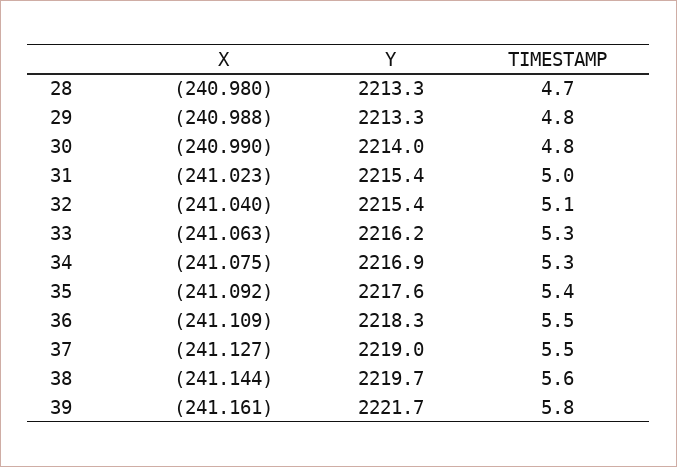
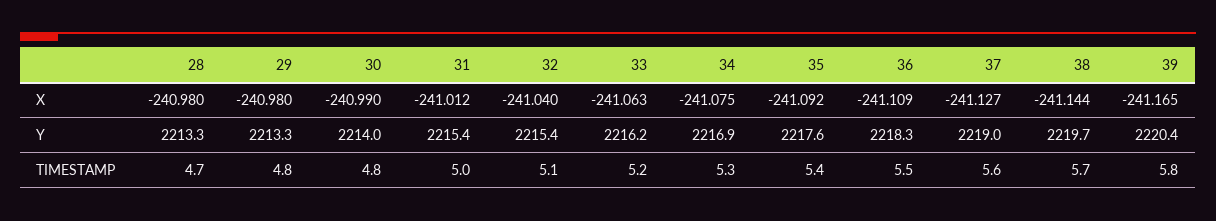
  {
    "X": {
      "28": -240.98,
-     "29": -240.988,
+     "29": -240.98,
      "30": -240.99,
-     "31": -241.023,
+     "31": -241.012,
      "32": -241.04,
      "33": -241.063,
      "34": -241.075,
      "35": -241.092,
      "36": -241.109,
      "37": -241.127,
      "38": -241.144,
-     "39": -241.161
+     "39": -241.165
    },
    "Y": {
      "28": 2213.3,
      "29": 2213.3,
      "30": 2214,
      "31": 2215.4,
      "32": 2215.4,
      "33": 2216.2,
      "34": 2216.9,
      "35": 2217.6,
      "36": 2218.3,
      "37": 2219,
      "38": 2219.7,
-     "39": 2221.7
+     "39": 2220.4
    },
    "TIMESTAMP": {
      "28": 4.7,
      "29": 4.8,
      "30": 4.8,
      "31": 5,
      "32": 5.1,
-     "33": 5.3,
+     "33": 5.2,
      "34": 5.3,
      "35": 5.4,
      "36": 5.5,
-     "37": 5.5,
+     "37": 5.6,
-     "38": 5.6,
+     "38": 5.7,
      "39": 5.8
    }
  }

